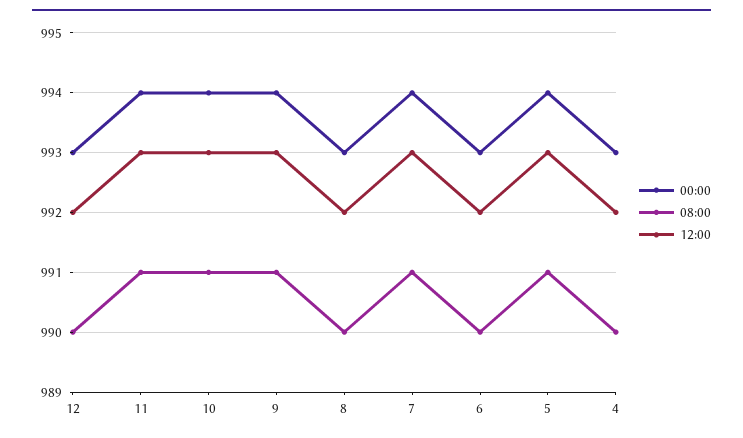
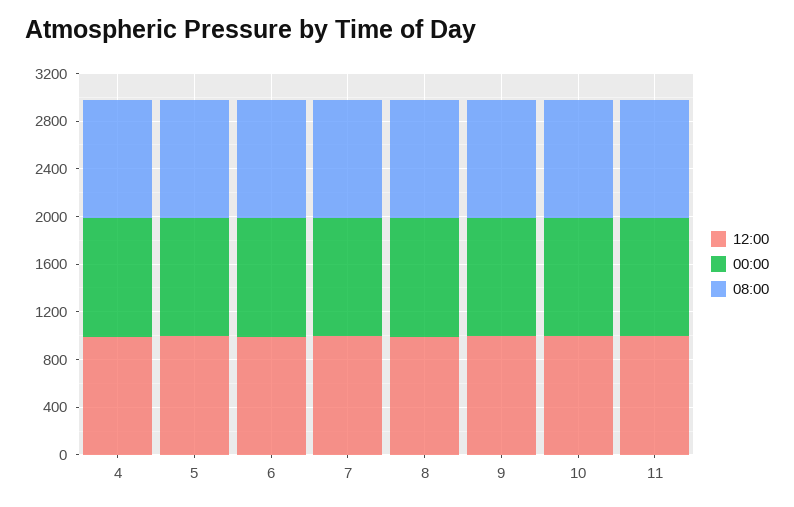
  {
    "00:00": {
-     "12": 993,
      "11": 994,
      "10": 994,
      "9": 994,
      "8": 993,
      "7": 994,
      "6": 993,
      "5": 994,
      "4": 993
    },
    "08:00": {
-     "12": 990,
      "11": 991,
      "10": 991,
      "9": 991,
      "8": 990,
      "7": 991,
      "6": 990,
      "5": 991,
      "4": 990
    },
    "12:00": {
-     "12": 992,
      "11": 993,
      "10": 993,
      "9": 993,
      "8": 992,
      "7": 993,
      "6": 992,
      "5": 993,
      "4": 992
    }
  }

